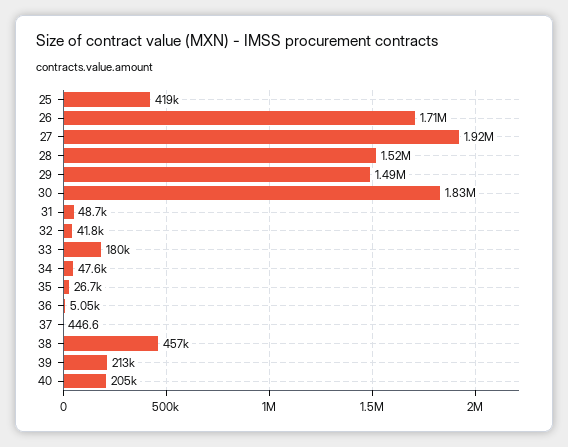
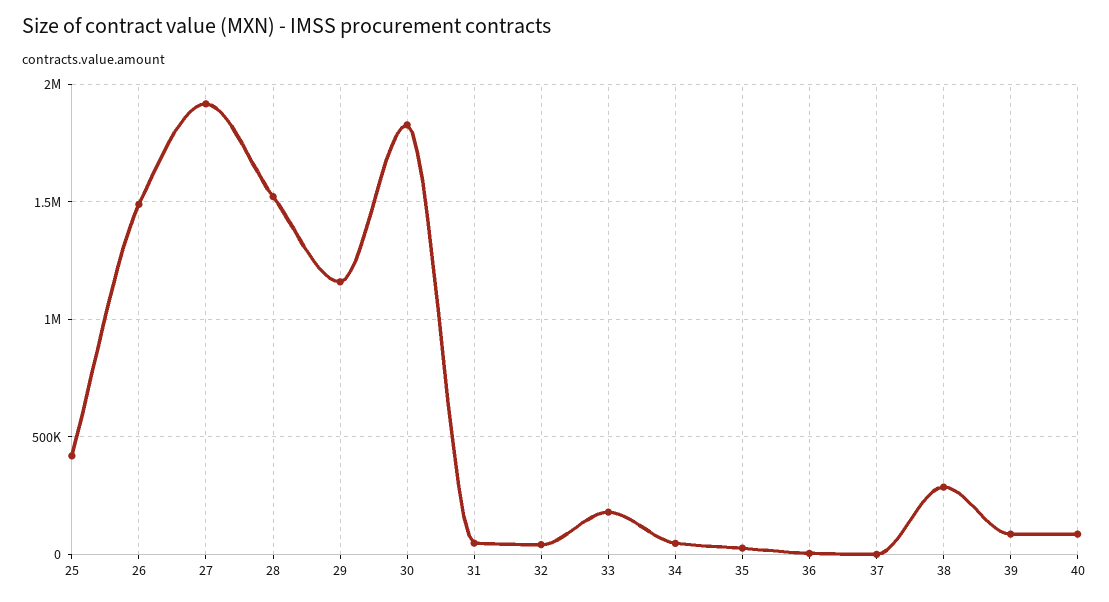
  {
    "25": 419000,
-   "26": 1710000,
+   "26": 1500000,
    "27": 1920000,
    "28": 1520000,
-   "29": 1490000,
+   "29": 1150000,
    "30": 1830000,
    "31": 48700,
    "32": 41800,
    "33": 180000,
    "34": 47600,
    "35": 26700,
    "36": 5050,
    "37": 446.6,
-   "38": 457000,
+   "38": 300000,
-   "39": 213000,
+   "39": 100000,
-   "40": 205000
+   "40": 100000
  }

